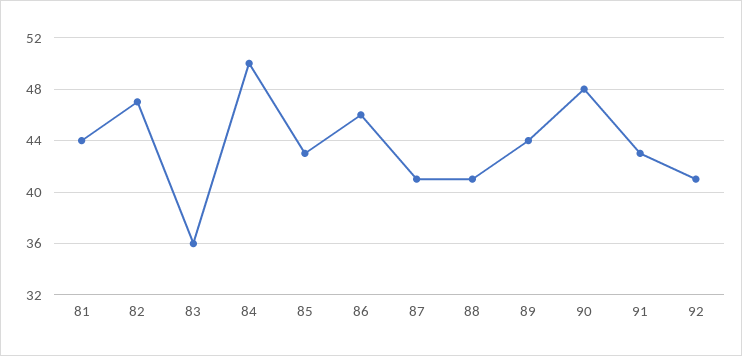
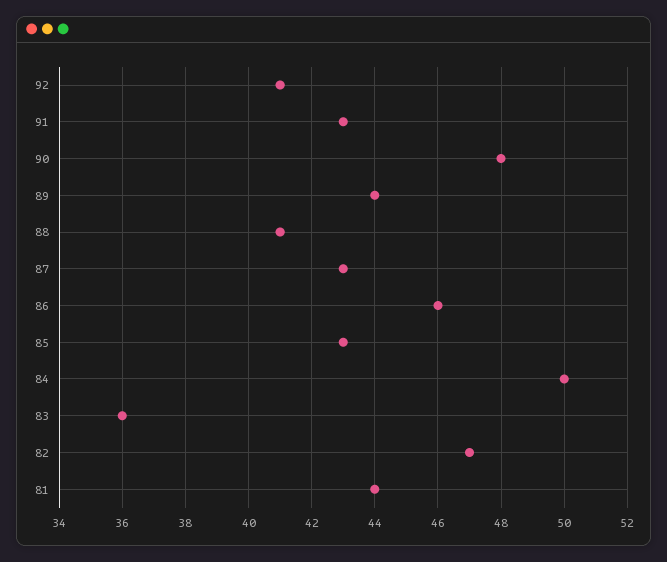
  {
    "81": 44,
    "82": 47,
    "83": 36,
    "84": 50,
    "85": 43,
    "86": 46,
-   "87": 41,
+   "87": 43,
    "88": 41,
    "89": 44,
    "90": 48,
    "91": 43,
    "92": 41
  }

